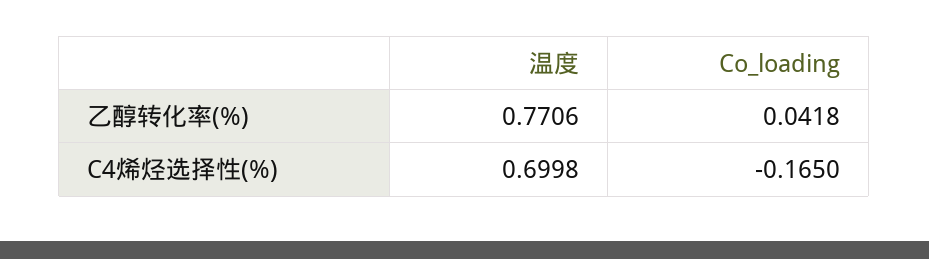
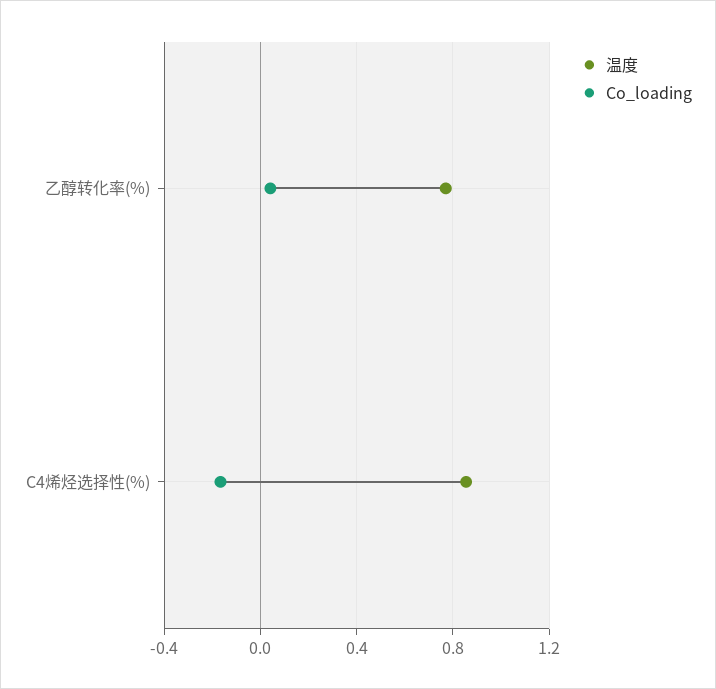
  {
    "温度": {
      "乙醇转化率(%)": 0.7706,
-     "C4烯烃选择性(%)": 0.6998
+     "C4烯烃选择性(%)": 0.85
    },
    "Co_loading": {
      "乙醇转化率(%)": 0.0418,
      "C4烯烃选择性(%)": -0.165
    }
  }

